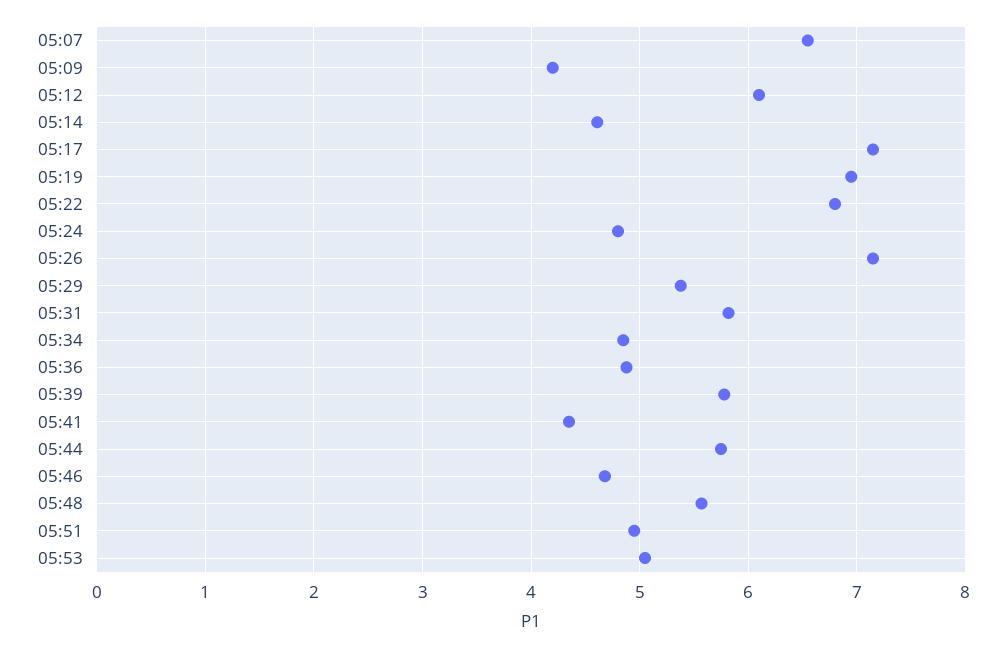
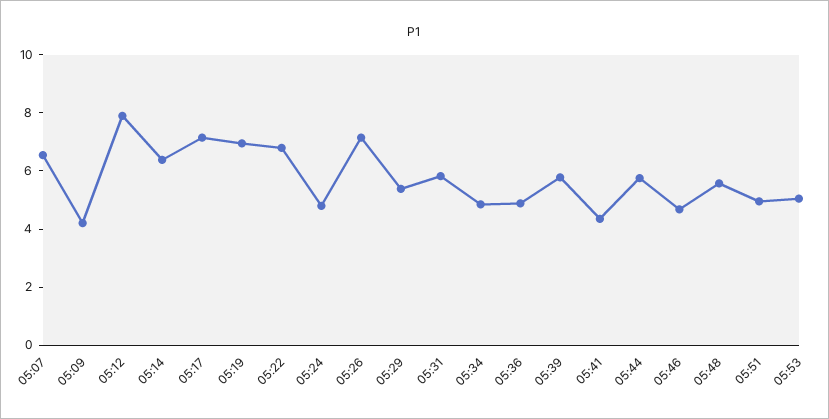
  {
    "05:07": 6.6,
    "05:09": 4.2,
-   "05:12": 6.1,
+   "05:12": 8,
-   "05:14": 4.6,
+   "05:14": 6.5,
    "05:17": 7.2,
    "05:19": 7,
    "05:22": 6.8,
    "05:24": 4.8,
    "05:26": 7.2,
    "05:29": 5.4,
    "05:31": 5.8,
    "05:34": 4.9,
    "05:36": 4.9,
    "05:39": 5.8,
    "05:41": 4.4,
    "05:44": 5.8,
    "05:46": 4.7,
    "05:48": 5.6,
    "05:51": 5,
    "05:53": 5.1
  }

